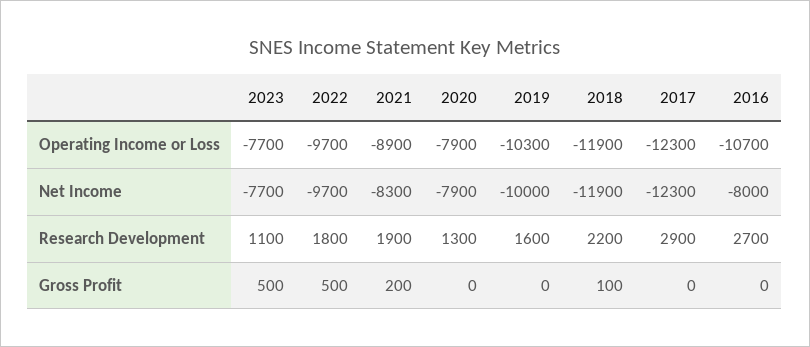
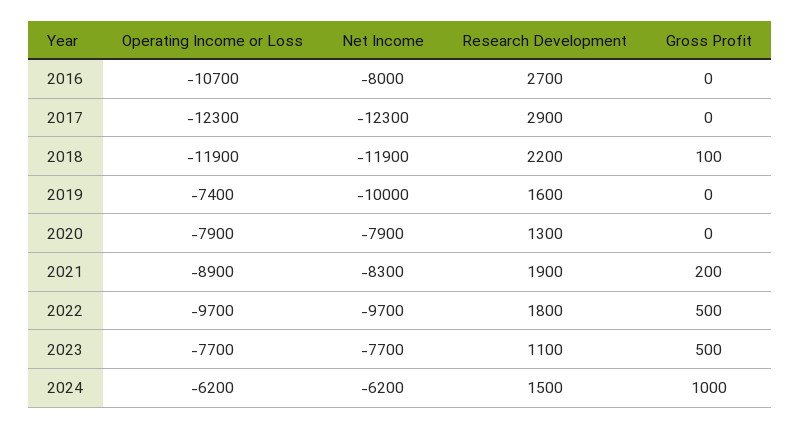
  {
    "2023": {
      "Operating Income or Loss": -7700,
      "Net Income": -7700,
      "Research Development": 1100,
      "Gross Profit": 500
    },
    "2022": {
      "Operating Income or Loss": -9700,
      "Net Income": -9700,
      "Research Development": 1800,
      "Gross Profit": 500
    },
    "2021": {
      "Operating Income or Loss": -8900,
      "Net Income": -8300,
      "Research Development": 1900,
      "Gross Profit": 200
    },
    "2020": {
      "Operating Income or Loss": -7900,
      "Net Income": -7900,
      "Research Development": 1300,
      "Gross Profit": 0
    },
    "2019": {
-     "Operating Income or Loss": -10300,
+     "Operating Income or Loss": -7400,
      "Net Income": -10000,
      "Research Development": 1600,
      "Gross Profit": 0
    },
    "2018": {
      "Operating Income or Loss": -11900,
      "Net Income": -11900,
      "Research Development": 2200,
      "Gross Profit": 100
    },
    "2017": {
      "Operating Income or Loss": -12300,
      "Net Income": -12300,
      "Research Development": 2900,
      "Gross Profit": 0
    },
    "2016": {
      "Operating Income or Loss": -10700,
      "Net Income": -8000,
      "Research Development": 2700,
      "Gross Profit": 0
-   }
+   },
+   "2024": {
+     "Operating Income or Loss": -6200,
+     "Net Income": -6200,
+     "Research Development": 1500,
+     "Gross Profit": 1000
+   }
  }

